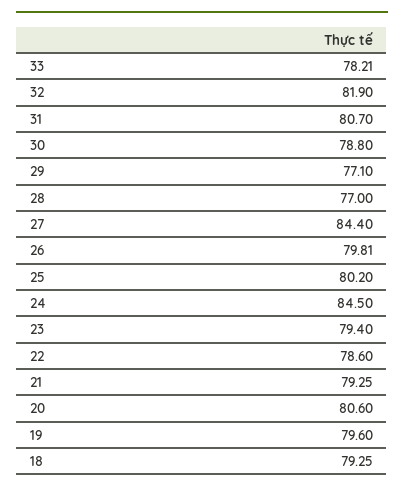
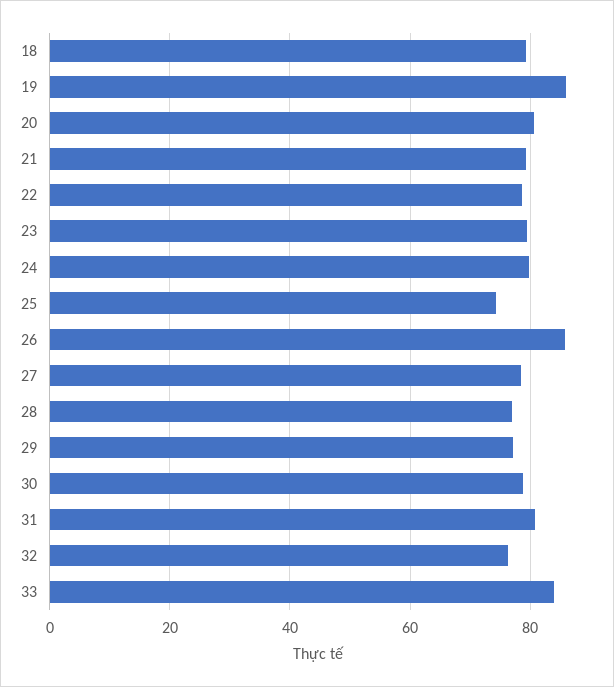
  {
-   "33": 78.21,
+   "33": 84,
-   "32": 81.9,
+   "32": 76,
    "31": 80.7,
    "30": 78.8,
    "29": 77.1,
    "28": 77,
-   "27": 84.4,
+   "27": 78,
-   "26": 79.81,
+   "26": 86,
-   "25": 80.2,
+   "25": 74,
-   "24": 84.5,
+   "24": 80,
    "23": 79.4,
    "22": 78.6,
    "21": 79.25,
    "20": 80.6,
-   "19": 79.6,
+   "19": 86,
    "18": 79.25
  }

